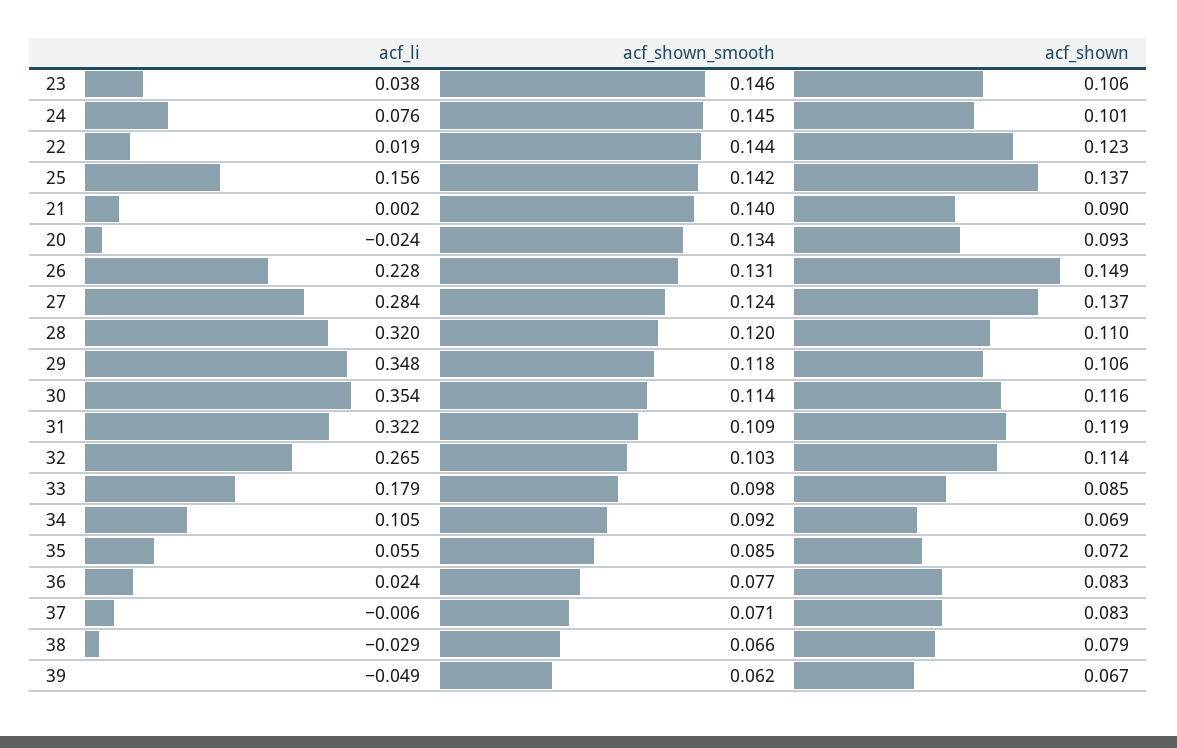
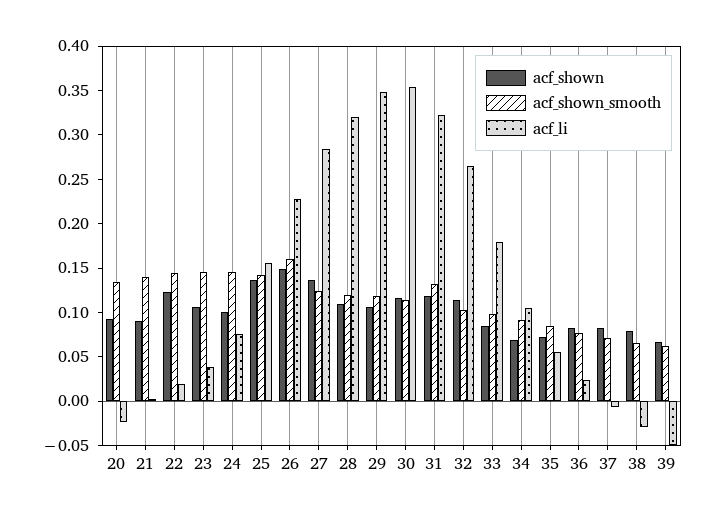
  {
    "acf_li": {
      "23": 0.038,
      "24": 0.076,
      "22": 0.019,
      "25": 0.156,
      "21": 0.002,
      "20": -0.024,
      "26": 0.228,
      "27": 0.284,
      "28": 0.32,
      "29": 0.348,
      "30": 0.354,
      "31": 0.322,
      "32": 0.265,
      "33": 0.179,
      "34": 0.105,
      "35": 0.055,
      "36": 0.024,
      "37": -0.006,
      "38": -0.029,
      "39": -0.049
    },
    "acf_shown_smooth": {
      "23": 0.146,
      "24": 0.145,
      "22": 0.144,
      "25": 0.142,
      "21": 0.14,
      "20": 0.134,
-     "26": 0.131,
+     "26": 0.16,
      "27": 0.124,
      "28": 0.12,
      "29": 0.118,
      "30": 0.114,
-     "31": 0.109,
+     "31": 0.13,
      "32": 0.103,
      "33": 0.098,
      "34": 0.092,
      "35": 0.085,
      "36": 0.077,
      "37": 0.071,
      "38": 0.066,
      "39": 0.062
    },
    "acf_shown": {
      "23": 0.106,
      "24": 0.101,
      "22": 0.123,
      "25": 0.137,
      "21": 0.09,
      "20": 0.093,
      "26": 0.149,
      "27": 0.137,
      "28": 0.11,
      "29": 0.106,
      "30": 0.116,
      "31": 0.119,
      "32": 0.114,
      "33": 0.085,
      "34": 0.069,
      "35": 0.072,
      "36": 0.083,
      "37": 0.083,
      "38": 0.079,
      "39": 0.067
    }
  }

